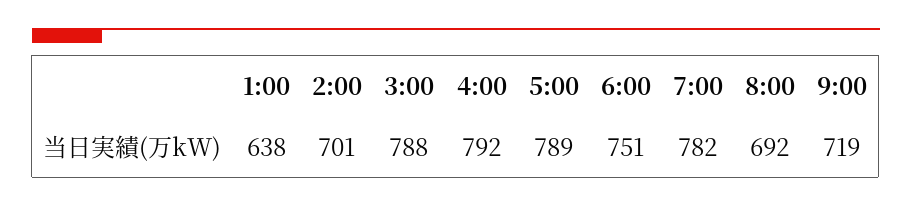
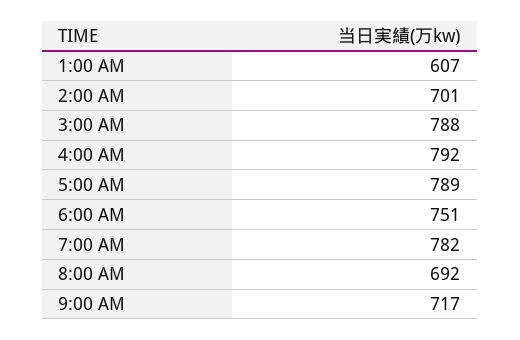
  {
-   "1:00": 638,
+   "1:00": 607,
    "2:00": 701,
    "3:00": 788,
    "4:00": 792,
    "5:00": 789,
    "6:00": 751,
    "7:00": 782,
    "8:00": 692,
-   "9:00": 719
+   "9:00": 717
  }

